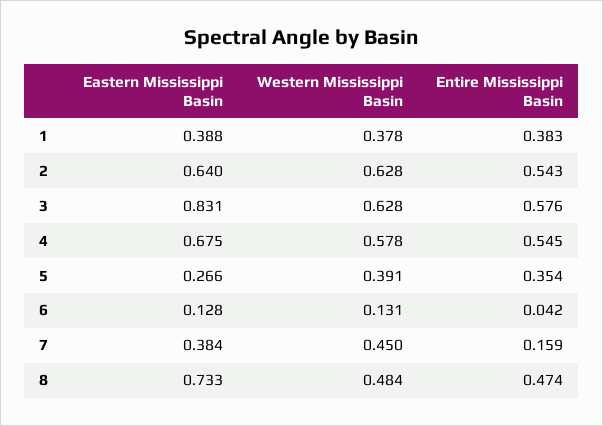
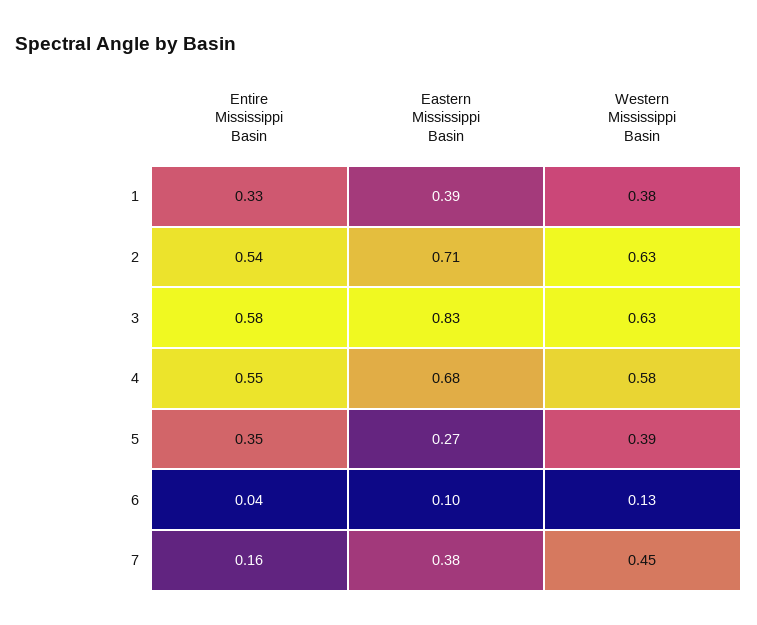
  {
    "Eastern Mississippi Basin": {
      "1": 0.388,
-     "2": 0.64,
+     "2": 0.71,
      "3": 0.831,
      "4": 0.675,
      "5": 0.266,
-     "6": 0.128,
+     "6": 0.1,
-     "7": 0.384,
+     "7": 0.384
-     "8": 0.733
    },
    "Western Mississippi Basin": {
      "1": 0.378,
      "2": 0.628,
      "3": 0.628,
      "4": 0.578,
      "5": 0.391,
      "6": 0.131,
-     "7": 0.45,
+     "7": 0.45
-     "8": 0.484
    },
    "Entire Mississippi Basin": {
-     "1": 0.383,
+     "1": 0.33,
      "2": 0.543,
      "3": 0.576,
      "4": 0.545,
      "5": 0.354,
      "6": 0.042,
-     "7": 0.159,
+     "7": 0.159
-     "8": 0.474
    }
  }

